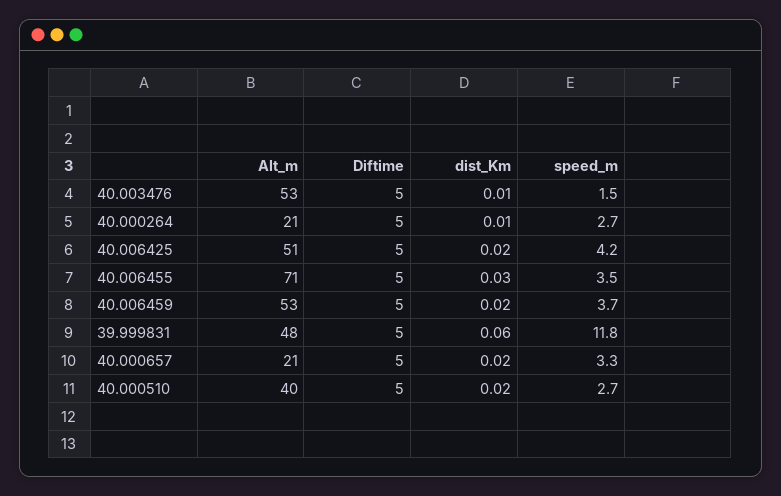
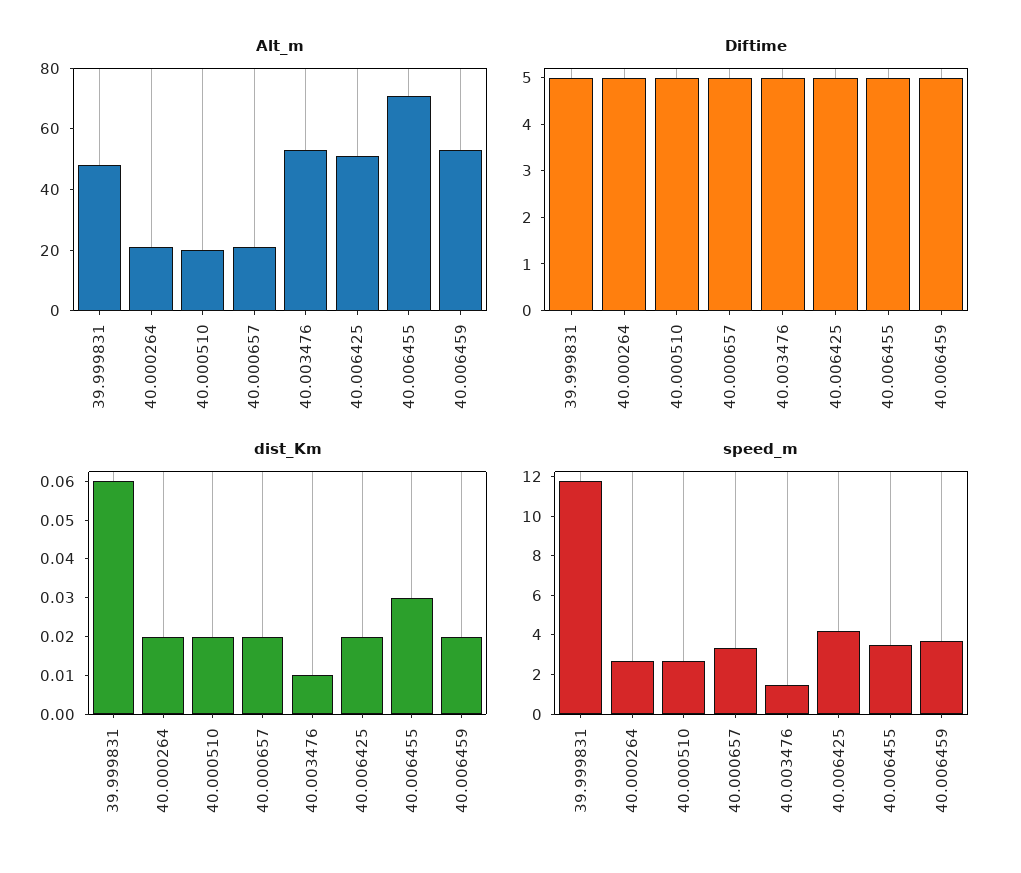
  {
    "Alt_m": {
      "40.003476": 53,
      "40.000264": 21,
      "40.006425": 51,
      "40.006455": 71,
      "40.006459": 53,
      "39.999831": 48,
      "40.000657": 21,
-     "40.000510": 40
+     "40.000510": 20
    },
    "Diftime": {
      "40.003476": 5,
      "40.000264": 5,
      "40.006425": 5,
      "40.006455": 5,
      "40.006459": 5,
      "39.999831": 5,
      "40.000657": 5,
      "40.000510": 5
    },
    "dist_Km": {
      "40.003476": 0.01,
-     "40.000264": 0.01,
+     "40.000264": 0.02,
      "40.006425": 0.02,
      "40.006455": 0.03,
      "40.006459": 0.02,
      "39.999831": 0.06,
      "40.000657": 0.02,
      "40.000510": 0.02
    },
    "speed_m": {
      "40.003476": 1.5,
      "40.000264": 2.7,
      "40.006425": 4.2,
      "40.006455": 3.5,
      "40.006459": 3.7,
      "39.999831": 11.8,
      "40.000657": 3.3,
      "40.000510": 2.7
    }
  }

